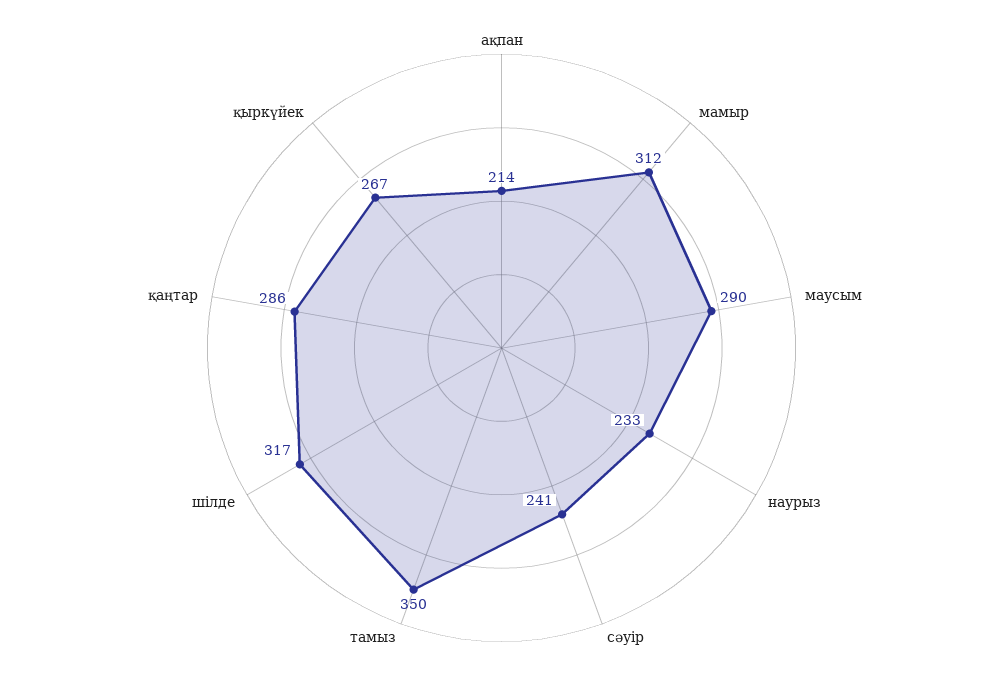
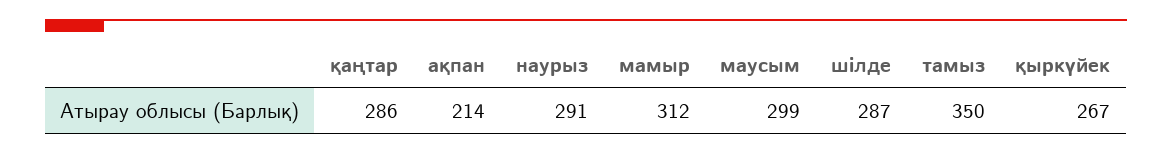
  {
    "ақпан": 214,
    "мамыр": 312,
-   "маусым": 290,
+   "маусым": 299,
-   "наурыз": 233,
+   "наурыз": 291,
-   "сәуір": 241,
    "тамыз": 350,
-   "шілде": 317,
+   "шілде": 287,
    "қаңтар": 286,
    "қыркүйек": 267
  }

